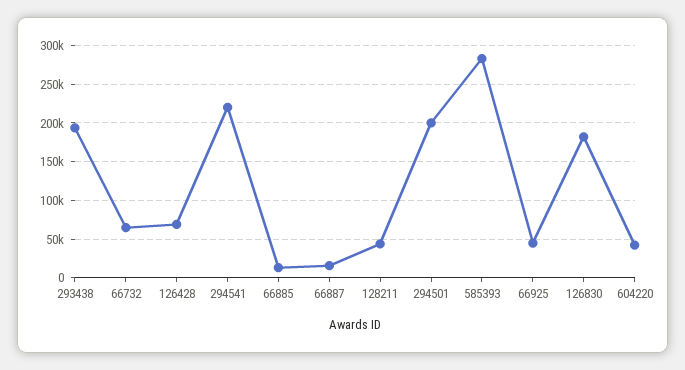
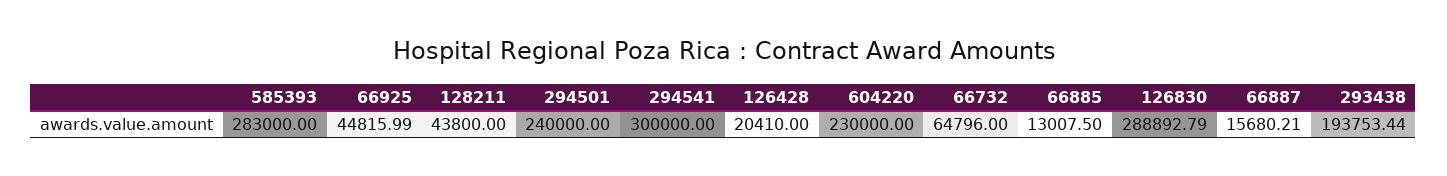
  {
    "293438": 193753.44,
    "66732": 64796,
-   "126428": 70000,
+   "126428": 20410,
-   "294541": 220000,
+   "294541": 300000,
    "66885": 13007.5,
    "66887": 15680.21,
    "128211": 43800,
-   "294501": 200000,
+   "294501": 240000,
    "585393": 283000,
    "66925": 44815.99,
-   "126830": 180000,
+   "126830": 288892.79,
-   "604220": 40000
+   "604220": 230000
  }

